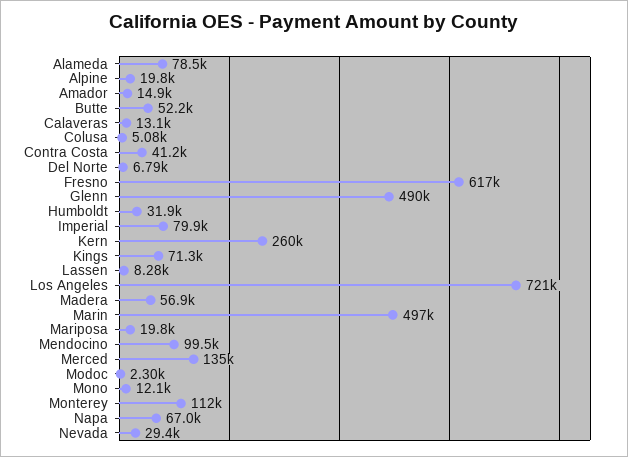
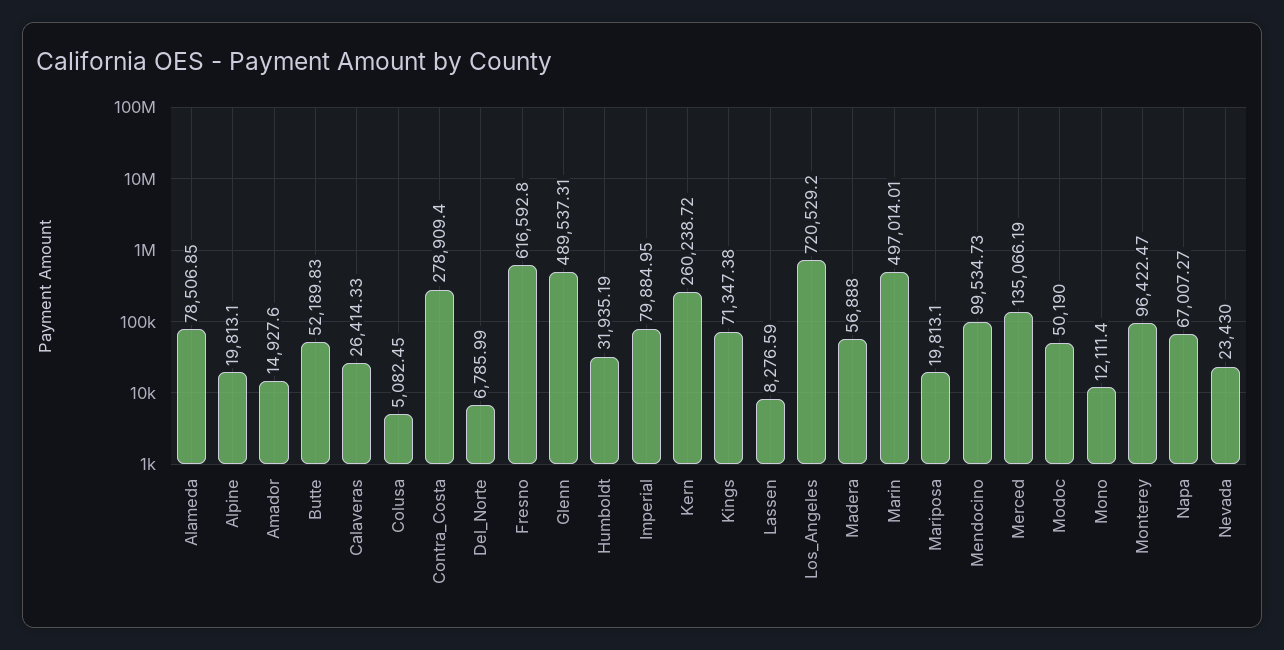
  {
    "Alameda": 78506.85,
    "Alpine": 19813.1,
    "Amador": 14927.6,
    "Butte": 52189.83,
-   "Calaveras": 13100,
+   "Calaveras": 26414.33,
    "Colusa": 5082.45,
-   "Contra Costa": 41200,
+   "Contra Costa": 278909.4,
    "Del Norte": 6785.99,
    "Fresno": 616592.8,
    "Glenn": 489537.31,
    "Humboldt": 31935.19,
    "Imperial": 79884.95,
    "Kern": 260238.72,
    "Kings": 71347.38,
    "Lassen": 8276.59,
    "Los Angeles": 720529.2,
    "Madera": 56888,
    "Marin": 497014.01,
    "Mariposa": 19813.1,
    "Mendocino": 99534.73,
    "Merced": 135066.19,
-   "Modoc": 2300,
+   "Modoc": 50190,
    "Mono": 12111.4,
-   "Monterey": 112000,
+   "Monterey": 96422.47,
    "Napa": 67007.27,
-   "Nevada": 29400
+   "Nevada": 23430
  }

